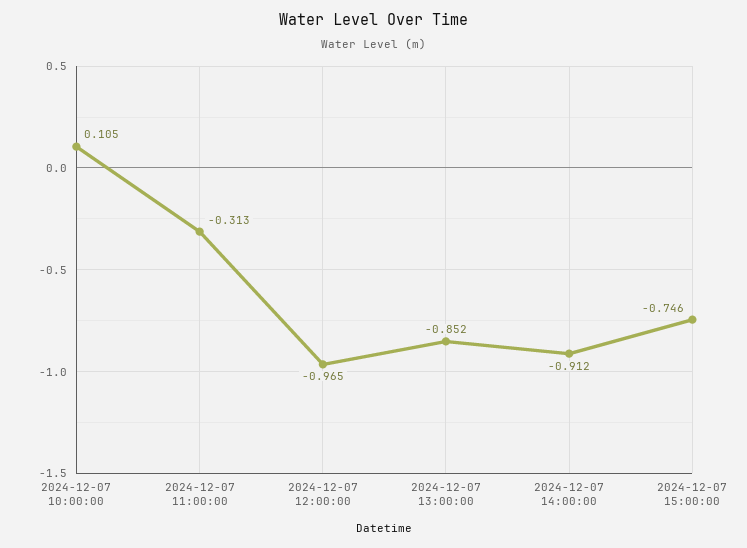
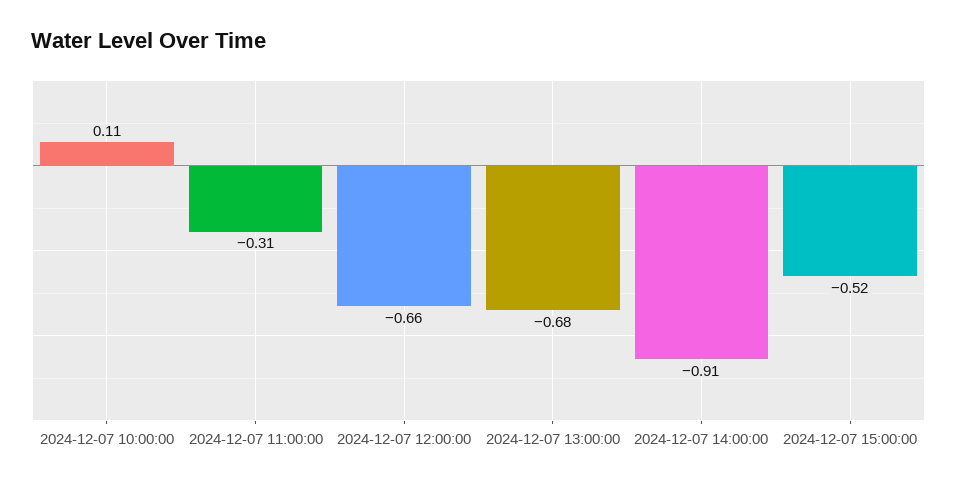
  {
    "2024-12-07 10:00:00": 0.105,
    "2024-12-07 11:00:00": -0.313,
-   "2024-12-07 12:00:00": -0.965,
+   "2024-12-07 12:00:00": -0.66,
-   "2024-12-07 13:00:00": -0.852,
+   "2024-12-07 13:00:00": -0.68,
    "2024-12-07 14:00:00": -0.912,
-   "2024-12-07 15:00:00": -0.746
+   "2024-12-07 15:00:00": -0.52
  }

